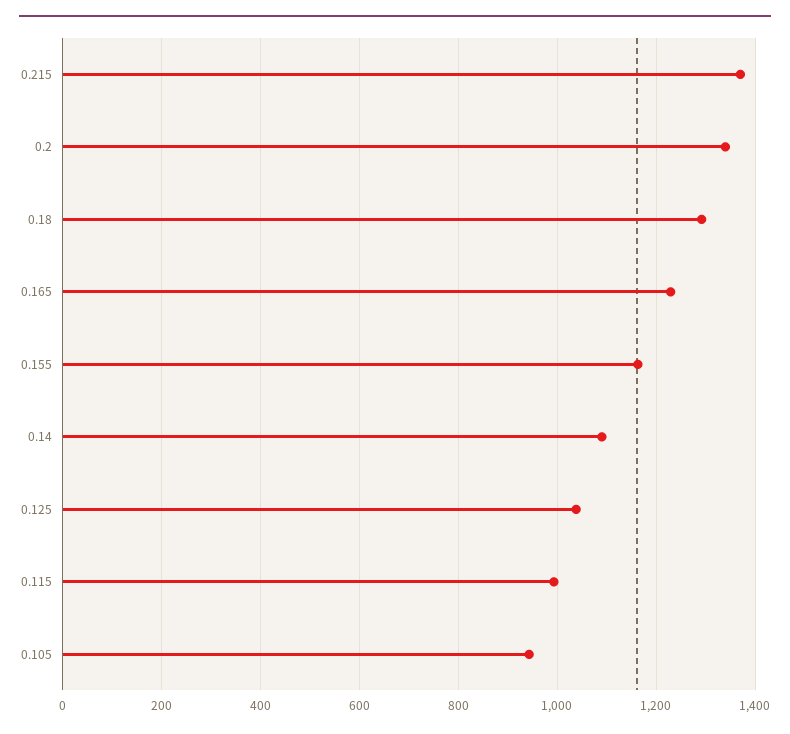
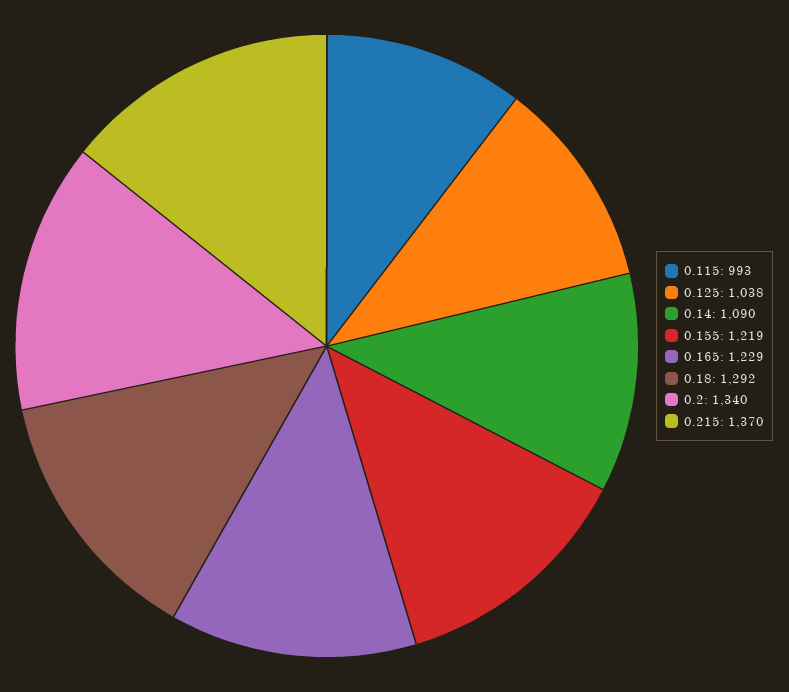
  {
    "0.215": 1370,
    "0.2": 1340,
    "0.18": 1292,
    "0.165": 1229,
-   "0.155": 1160,
+   "0.155": 1219,
    "0.14": 1090,
    "0.125": 1038,
-   "0.115": 993,
+   "0.115": 993
-   "0.105": 940
  }

